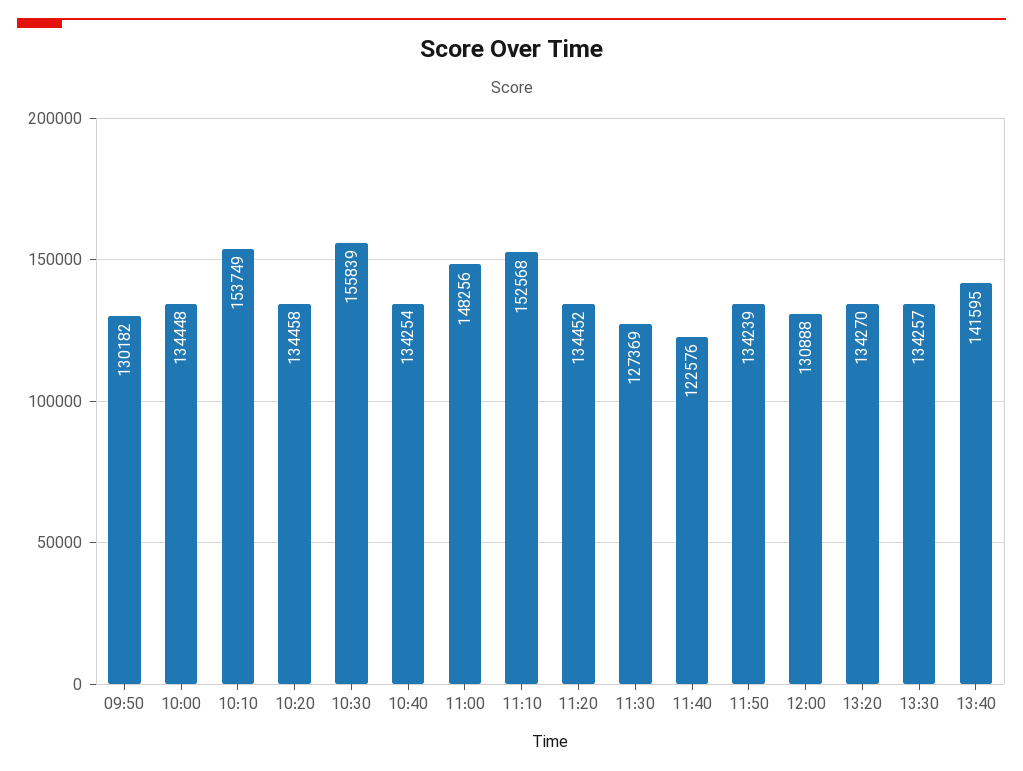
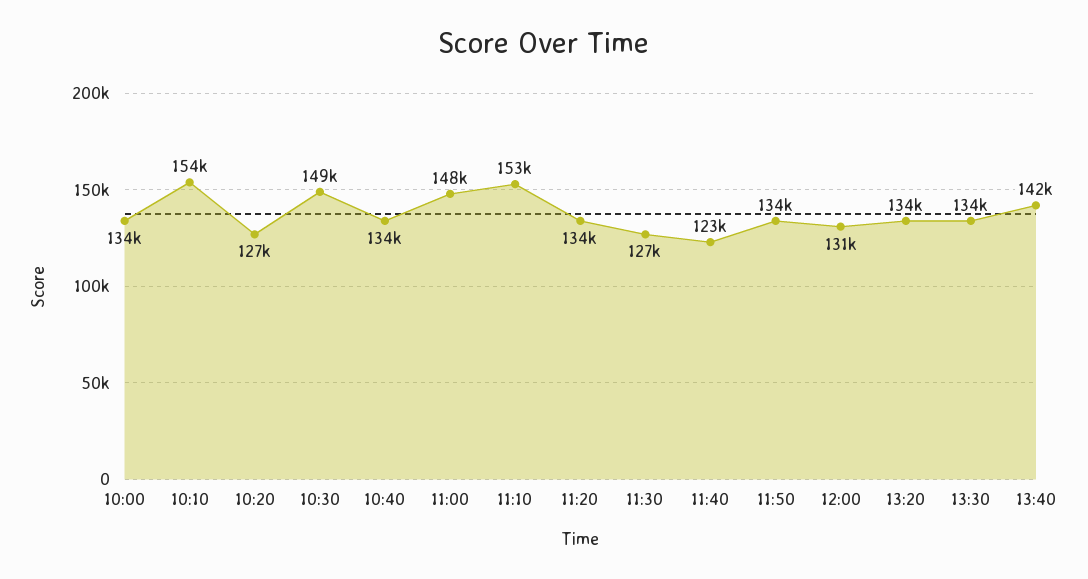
  {
-   "09:50": 130182,
    "10:00": 134448,
    "10:10": 153749,
-   "10:20": 134458,
+   "10:20": 127000,
-   "10:30": 155839,
+   "10:30": 149000,
    "10:40": 134254,
    "11:00": 148256,
    "11:10": 152568,
    "11:20": 134452,
    "11:30": 127369,
    "11:40": 122576,
    "11:50": 134239,
    "12:00": 130888,
    "13:20": 134270,
    "13:30": 134257,
    "13:40": 141595
  }

